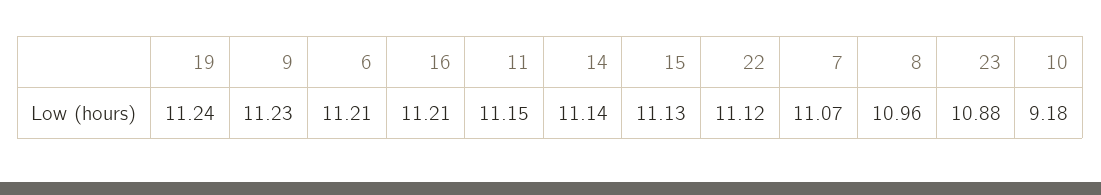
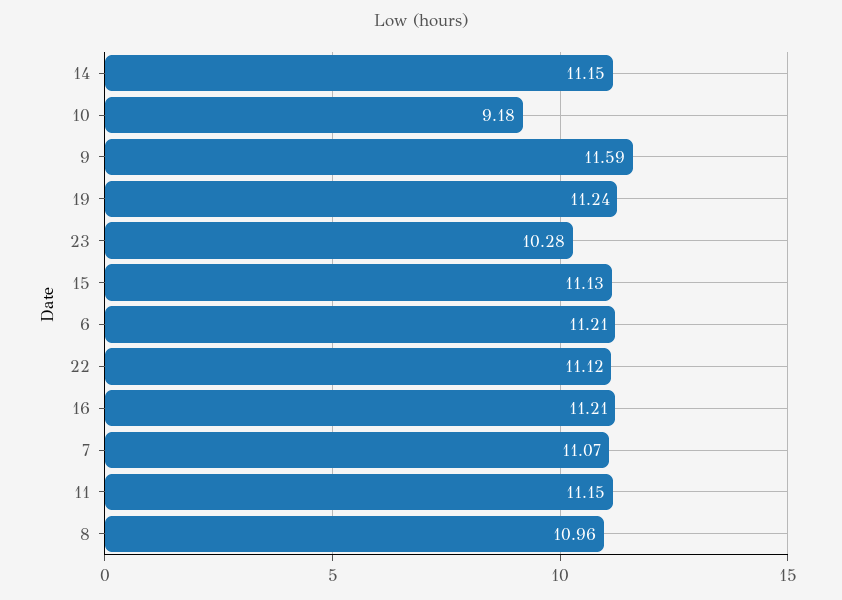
  {
    "19": 11.24,
-   "9": 11.23,
+   "9": 11.59,
    "6": 11.21,
    "16": 11.21,
    "11": 11.15,
-   "14": 11.14,
+   "14": 11.15,
    "15": 11.13,
    "22": 11.12,
    "7": 11.07,
    "8": 10.96,
-   "23": 10.88,
+   "23": 10.28,
    "10": 9.18
  }

